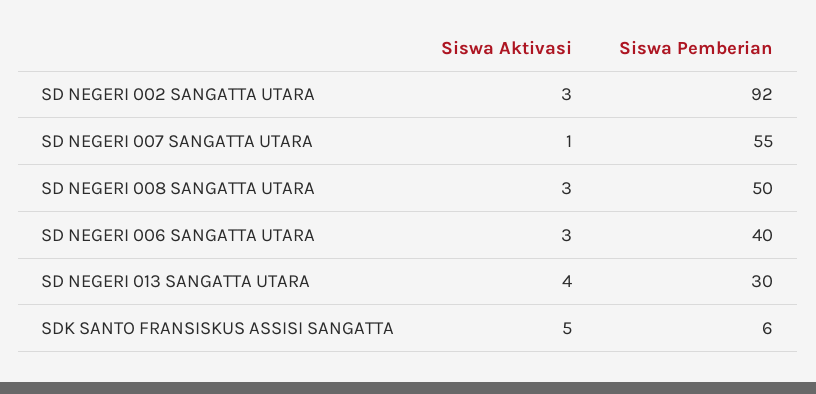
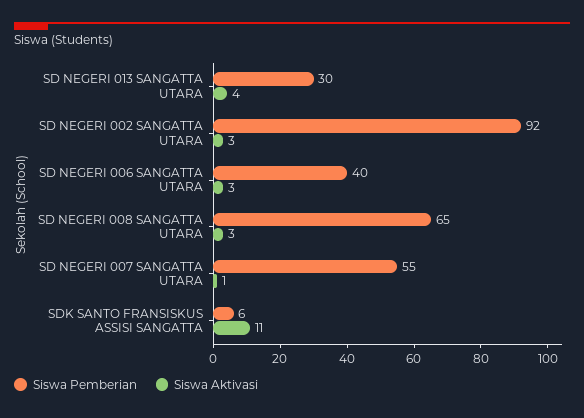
  {
    "Siswa Aktivasi": {
      "SD NEGERI 002 SANGATTA UTARA": 3,
      "SD NEGERI 007 SANGATTA UTARA": 1,
      "SD NEGERI 008 SANGATTA UTARA": 3,
      "SD NEGERI 006 SANGATTA UTARA": 3,
      "SD NEGERI 013 SANGATTA UTARA": 4,
-     "SDK SANTO FRANSISKUS ASSISI SANGATTA": 5
+     "SDK SANTO FRANSISKUS ASSISI SANGATTA": 11
    },
    "Siswa Pemberian": {
      "SD NEGERI 002 SANGATTA UTARA": 92,
      "SD NEGERI 007 SANGATTA UTARA": 55,
-     "SD NEGERI 008 SANGATTA UTARA": 50,
+     "SD NEGERI 008 SANGATTA UTARA": 65,
      "SD NEGERI 006 SANGATTA UTARA": 40,
      "SD NEGERI 013 SANGATTA UTARA": 30,
      "SDK SANTO FRANSISKUS ASSISI SANGATTA": 6
    }
  }

